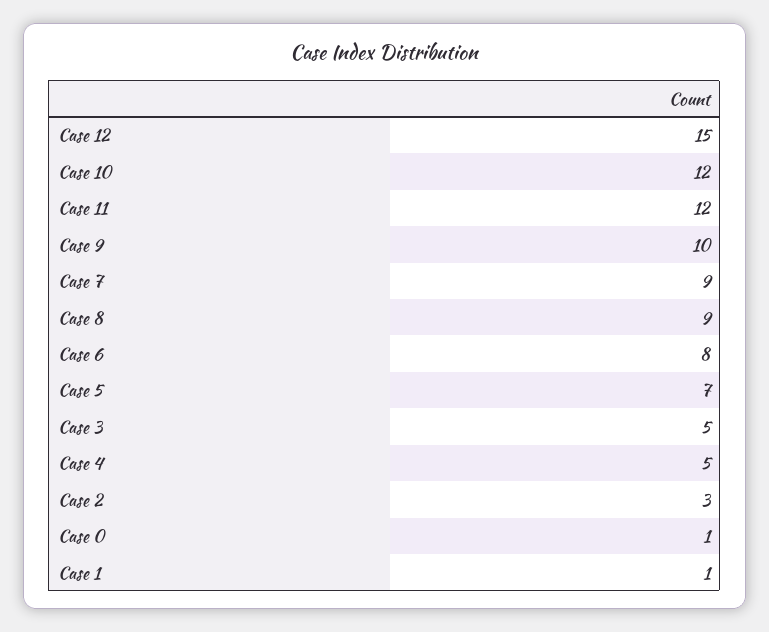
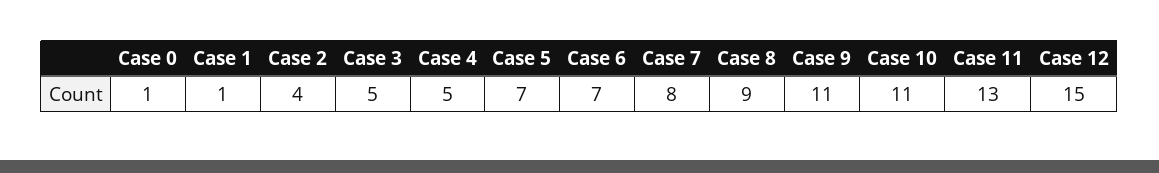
  {
    "Case 12": 15,
-   "Case 10": 12,
+   "Case 10": 11,
-   "Case 11": 12,
+   "Case 11": 13,
-   "Case 9": 10,
+   "Case 9": 11,
-   "Case 7": 9,
+   "Case 7": 8,
    "Case 8": 9,
-   "Case 6": 8,
+   "Case 6": 7,
    "Case 5": 7,
    "Case 3": 5,
    "Case 4": 5,
-   "Case 2": 3,
+   "Case 2": 4,
    "Case 0": 1,
    "Case 1": 1
  }

